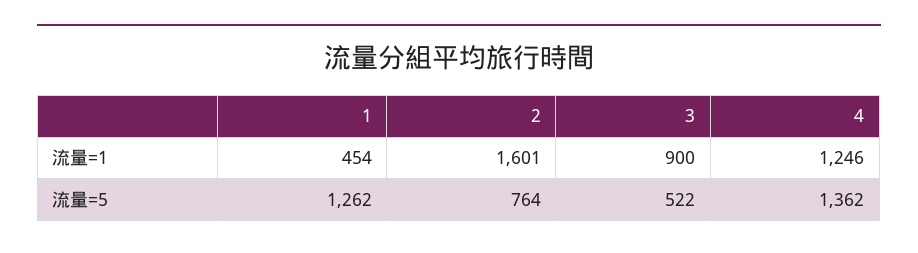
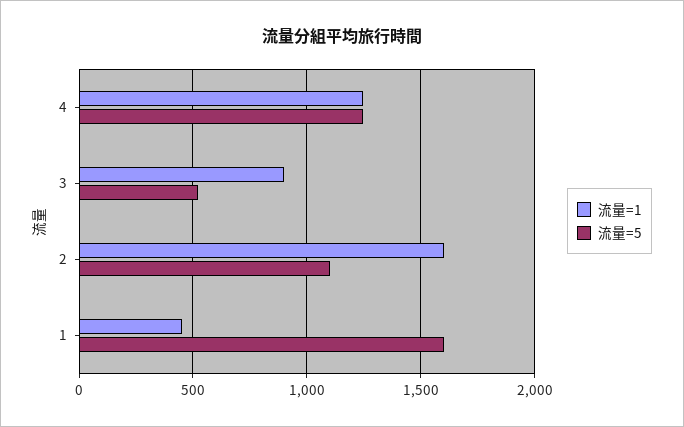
  {
    "流量=1": {
      "1": 454,
      "2": 1601,
      "3": 900,
      "4": 1246
    },
    "流量=5": {
-     "1": 1262,
+     "1": 1600,
-     "2": 764,
+     "2": 1100,
      "3": 522,
-     "4": 1362
+     "4": 1250
    }
  }

